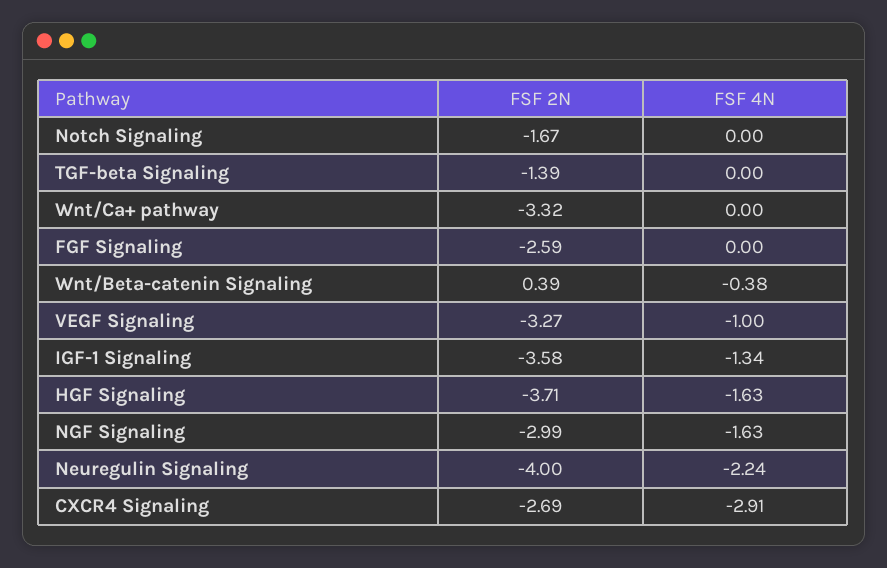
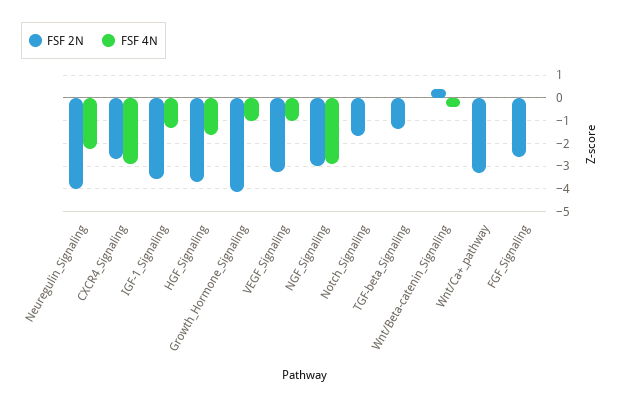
  {
    "FSF 2N": {
      "Notch Signaling": -1.67,
      "TGF-beta Signaling": -1.39,
      "Wnt/Ca+ pathway": -3.32,
      "FGF Signaling": -2.59,
      "Wnt/Beta-catenin Signaling": 0.39,
      "VEGF Signaling": -3.27,
      "IGF-1 Signaling": -3.58,
      "HGF Signaling": -3.71,
      "NGF Signaling": -2.99,
      "Neuregulin Signaling": -4,
-     "CXCR4 Signaling": -2.69
+     "CXCR4 Signaling": -2.69,
+     "Growth_Hormone_Signaling": -4
    },
    "FSF 4N": {
      "Notch Signaling": 0,
      "TGF-beta Signaling": 0,
      "Wnt/Ca+ pathway": 0,
      "FGF Signaling": 0,
      "Wnt/Beta-catenin Signaling": -0.38,
      "VEGF Signaling": -1,
      "IGF-1 Signaling": -1.34,
      "HGF Signaling": -1.63,
-     "NGF Signaling": -1.63,
+     "NGF Signaling": -3,
      "Neuregulin Signaling": -2.24,
-     "CXCR4 Signaling": -2.91
+     "CXCR4 Signaling": -2.91,
+     "Growth_Hormone_Signaling": -1
    }
  }

